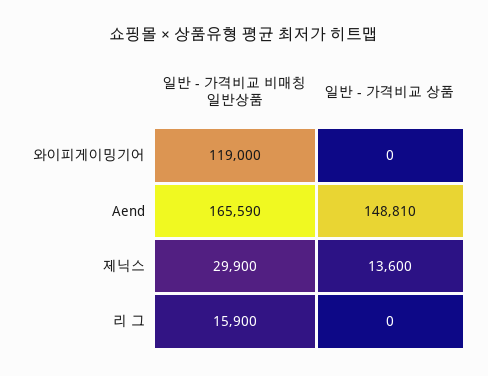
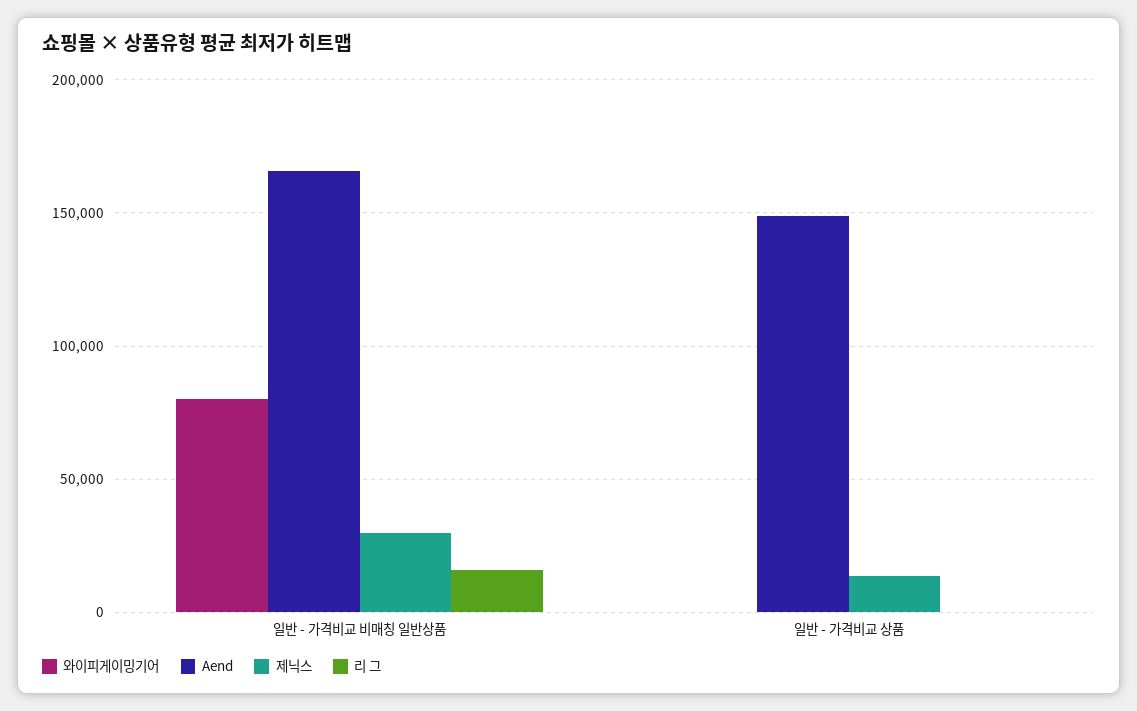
  {
    "와이피게이밍기어": {
-     "일반 - 가격비교 비매칭 일반상품": 119000,
+     "일반 - 가격비교 비매칭 일반상품": 80000,
      "일반 - 가격비교 상품": 0
    },
    "Aend": {
      "일반 - 가격비교 비매칭 일반상품": 165590,
      "일반 - 가격비교 상품": 148810
    },
    "제닉스": {
      "일반 - 가격비교 비매칭 일반상품": 29900,
      "일반 - 가격비교 상품": 13600
    },
    "리 그": {
      "일반 - 가격비교 비매칭 일반상품": 15900,
      "일반 - 가격비교 상품": 0
    }
  }

